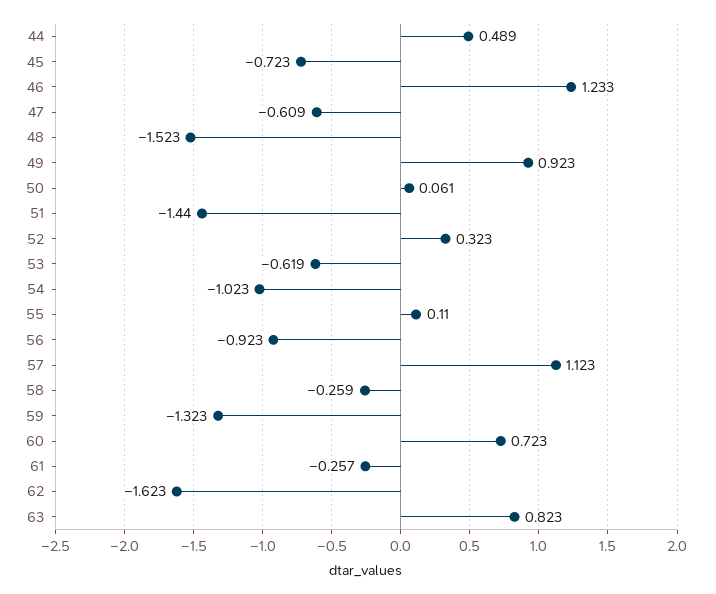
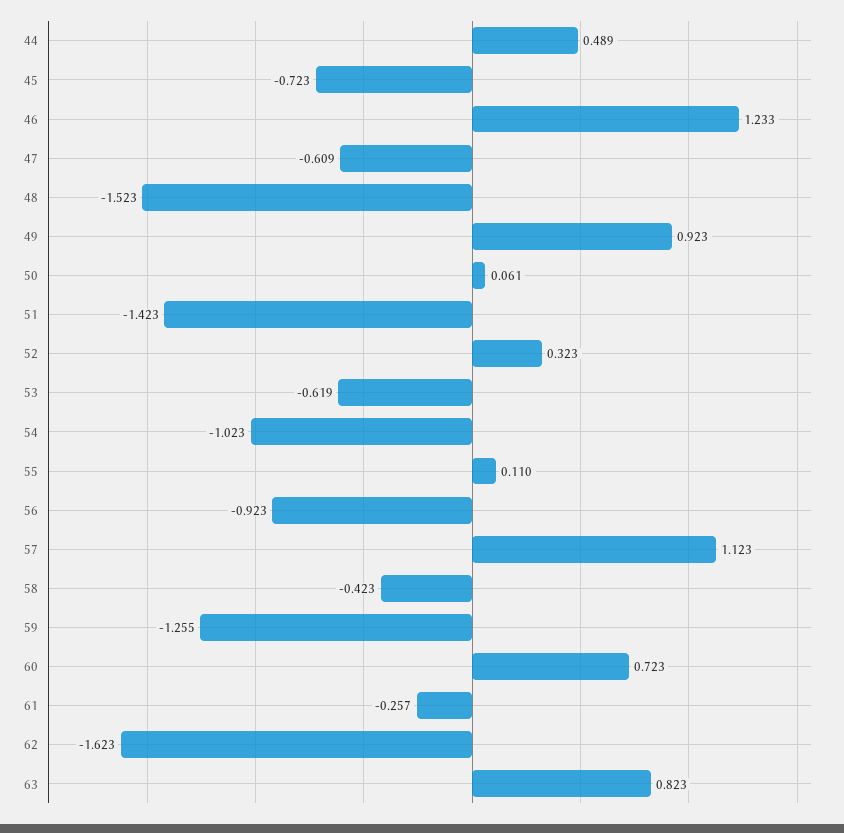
  {
    "44": 0.489,
    "45": -0.723,
    "46": 1.233,
    "47": -0.609,
    "48": -1.523,
    "49": 0.923,
    "50": 0.061,
-   "51": -1.44,
+   "51": -1.423,
    "52": 0.323,
    "53": -0.619,
    "54": -1.023,
    "55": 0.11,
    "56": -0.923,
    "57": 1.123,
-   "58": -0.259,
+   "58": -0.423,
-   "59": -1.323,
+   "59": -1.255,
    "60": 0.723,
    "61": -0.257,
    "62": -1.623,
    "63": 0.823
  }

